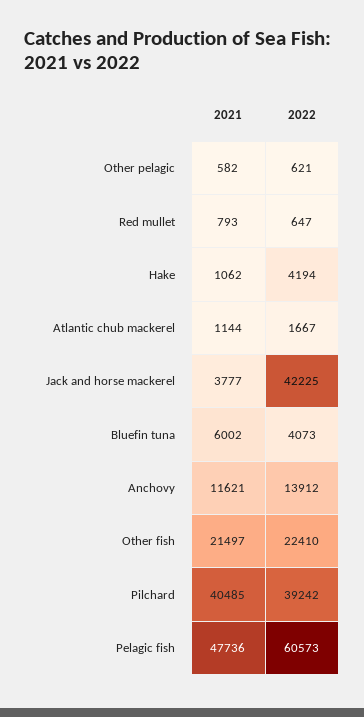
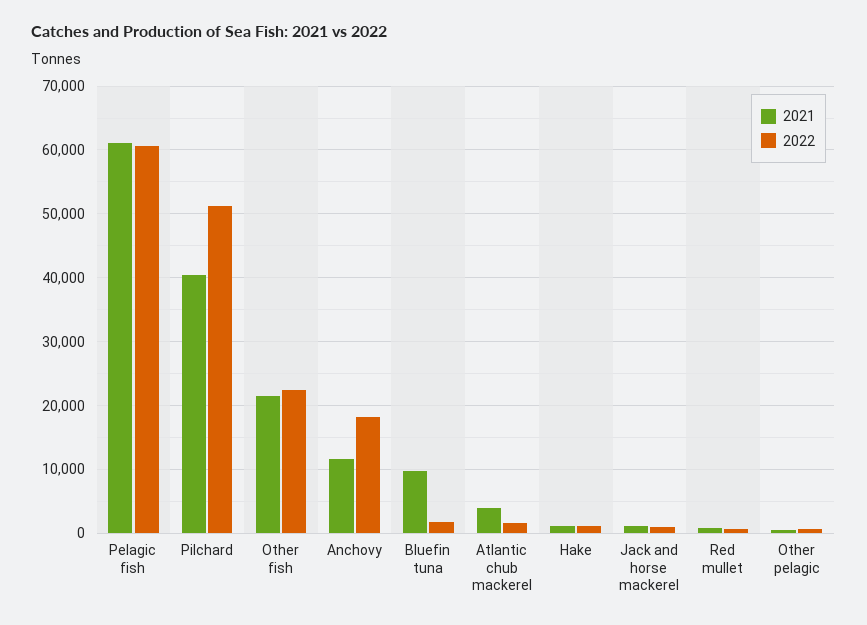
  {
    "2021": {
      "Other pelagic": 582,
      "Red mullet": 793,
      "Hake": 1062,
-     "Atlantic chub mackerel": 1144,
+     "Atlantic chub mackerel": 4000,
-     "Jack and horse mackerel": 3777,
+     "Jack and horse mackerel": 1000,
-     "Bluefin tuna": 6002,
+     "Bluefin tuna": 10000,
      "Anchovy": 11621,
      "Other fish": 21497,
      "Pilchard": 40485,
-     "Pelagic fish": 47736
+     "Pelagic fish": 61000
    },
    "2022": {
      "Other pelagic": 621,
      "Red mullet": 647,
-     "Hake": 4194,
+     "Hake": 1000,
      "Atlantic chub mackerel": 1667,
-     "Jack and horse mackerel": 42225,
+     "Jack and horse mackerel": 1000,
-     "Bluefin tuna": 4073,
+     "Bluefin tuna": 2000,
-     "Anchovy": 13912,
+     "Anchovy": 18000,
      "Other fish": 22410,
-     "Pilchard": 39242,
+     "Pilchard": 51000,
      "Pelagic fish": 60573
    }
  }

